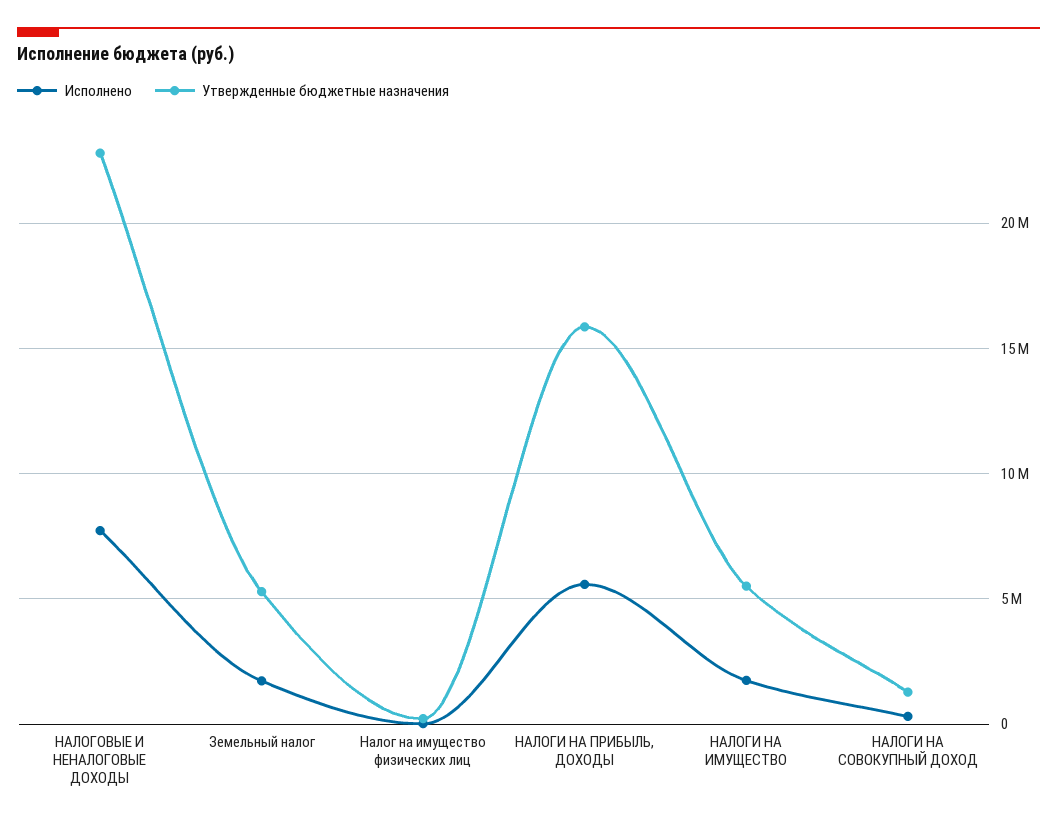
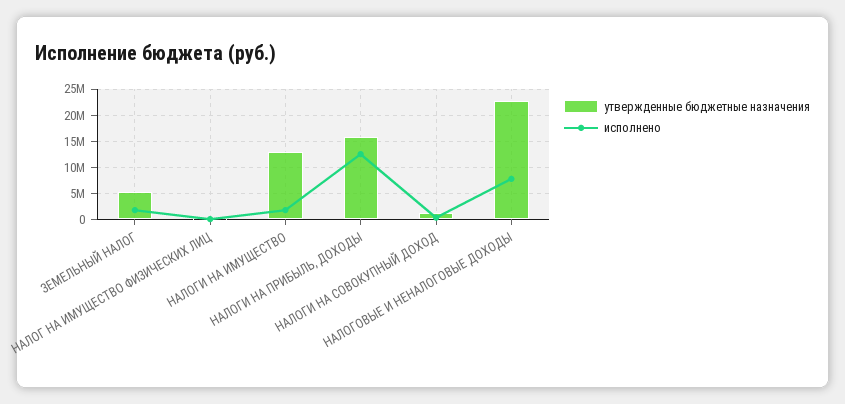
  {
    "Исполнено": {
      "НАЛОГОВЫЕ И НЕНАЛОГОВЫЕ ДОХОДЫ": 7500000,
      "Земельный налог": 1500000,
      "Налог на имущество физических лиц": 0,
-     "НАЛОГИ НА ПРИБЫЛЬ, ДОХОДЫ": 5500000,
+     "НАЛОГИ НА ПРИБЫЛЬ, ДОХОДЫ": 12500000,
      "НАЛОГИ НА ИМУЩЕСТВО": 1500000,
      "НАЛОГИ НА СОВОКУПНЫЙ ДОХОД": 500000
    },
    "Утвержденные бюджетные назначения": {
      "НАЛОГОВЫЕ И НЕНАЛОГОВЫЕ ДОХОДЫ": 23000000,
      "Земельный налог": 5500000,
      "Налог на имущество физических лиц": 0,
      "НАЛОГИ НА ПРИБЫЛЬ, ДОХОДЫ": 16000000,
-     "НАЛОГИ НА ИМУЩЕСТВО": 5500000,
+     "НАЛОГИ НА ИМУЩЕСТВО": 12500000,
      "НАЛОГИ НА СОВОКУПНЫЙ ДОХОД": 1500000
    }
  }

